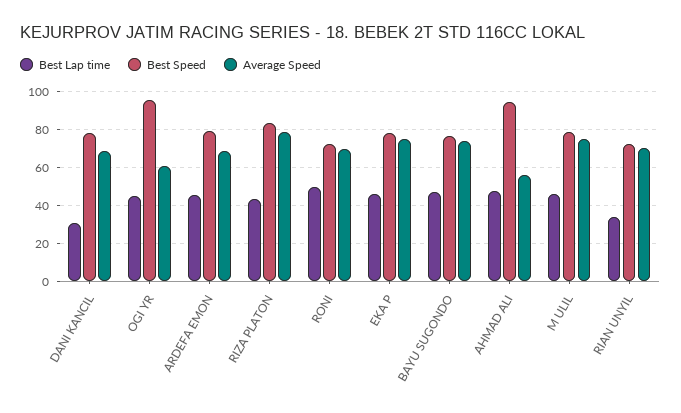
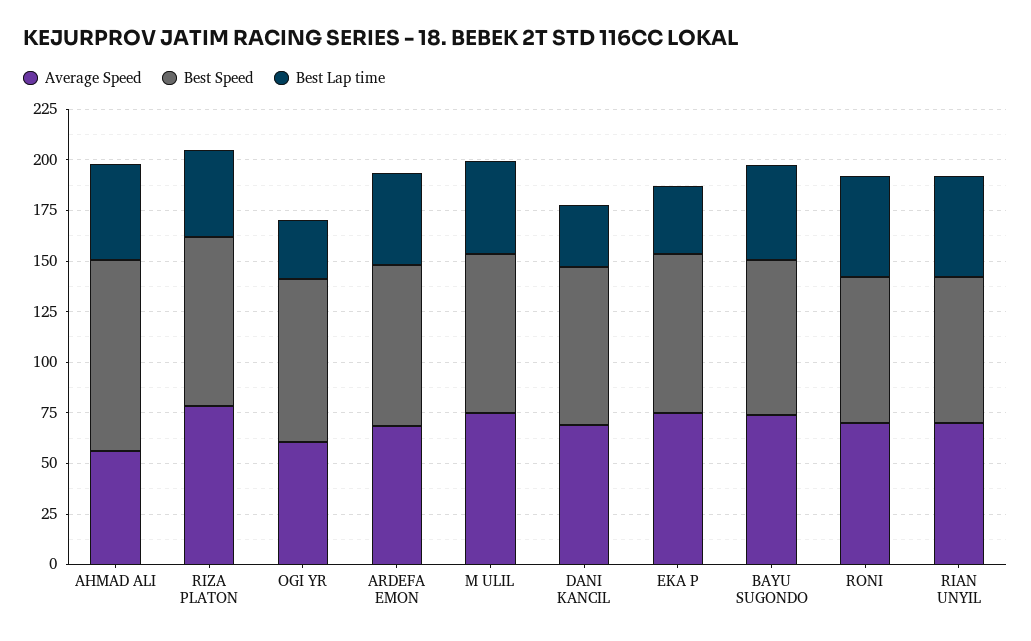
  {
    "Best Lap time": {
      "DANI KANCIL": 30,
-     "OGI YR": 45,
+     "OGI YR": 30,
      "ARDEFA EMON": 45,
      "RIZA PLATON": 45,
      "RONI": 50,
-     "EKA P": 45,
+     "EKA P": 35,
      "BAYU SUGONDO": 45,
      "AHMAD ALI": 50,
      "M ULIL": 45,
-     "RIAN UNYIL": 35
+     "RIAN UNYIL": 50
    },
    "Best Speed": {
      "DANI KANCIL": 80,
-     "OGI YR": 95,
+     "OGI YR": 80,
      "ARDEFA EMON": 80,
      "RIZA PLATON": 85,
      "RONI": 70,
      "EKA P": 80,
      "BAYU SUGONDO": 75,
      "AHMAD ALI": 95,
      "M ULIL": 80,
      "RIAN UNYIL": 70
    },
    "Average Speed": {
      "DANI KANCIL": 70,
      "OGI YR": 60,
      "ARDEFA EMON": 70,
      "RIZA PLATON": 80,
      "RONI": 70,
      "EKA P": 75,
      "BAYU SUGONDO": 75,
      "AHMAD ALI": 55,
      "M ULIL": 75,
      "RIAN UNYIL": 70
    }
  }

